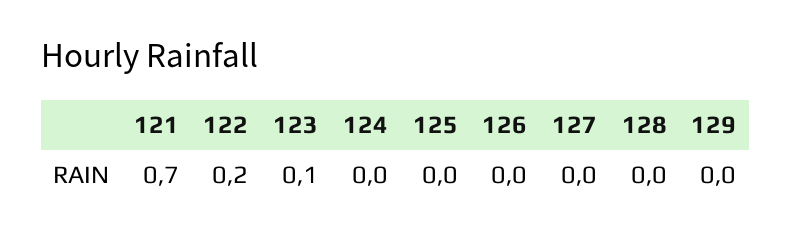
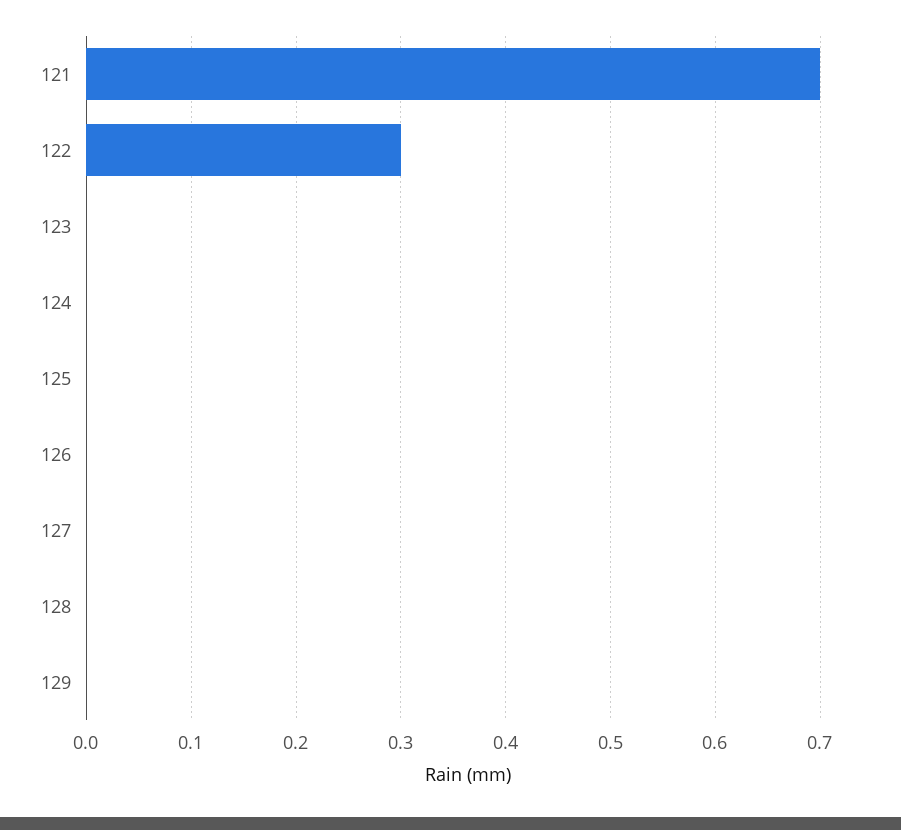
  {
    "121": 0.7,
-   "122": 0.2,
+   "122": 0.3,
-   "123": 0.1,
+   "123": 0,
    "124": 0,
    "125": 0,
    "126": 0,
    "127": 0,
    "128": 0,
    "129": 0
  }

